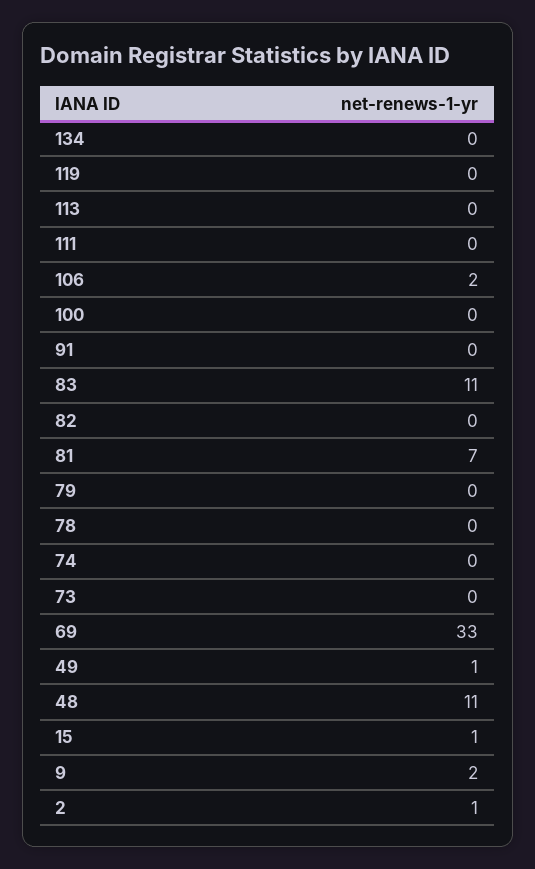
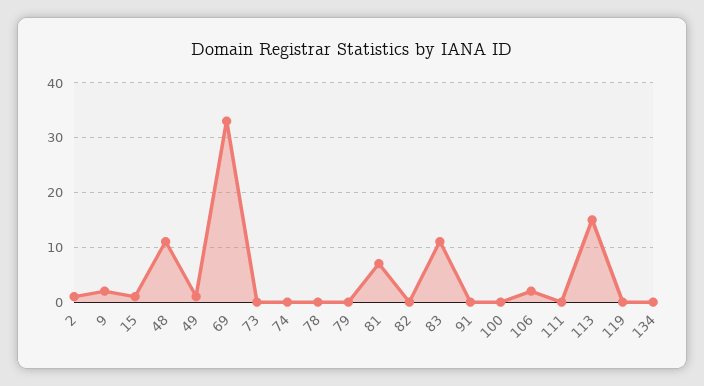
  {
    "134": 0,
    "119": 0,
-   "113": 0,
+   "113": 15,
    "111": 0,
    "106": 2,
    "100": 0,
    "91": 0,
    "83": 11,
    "82": 0,
    "81": 7,
    "79": 0,
    "78": 0,
    "74": 0,
    "73": 0,
    "69": 33,
    "49": 1,
    "48": 11,
    "15": 1,
    "9": 2,
    "2": 1
  }

